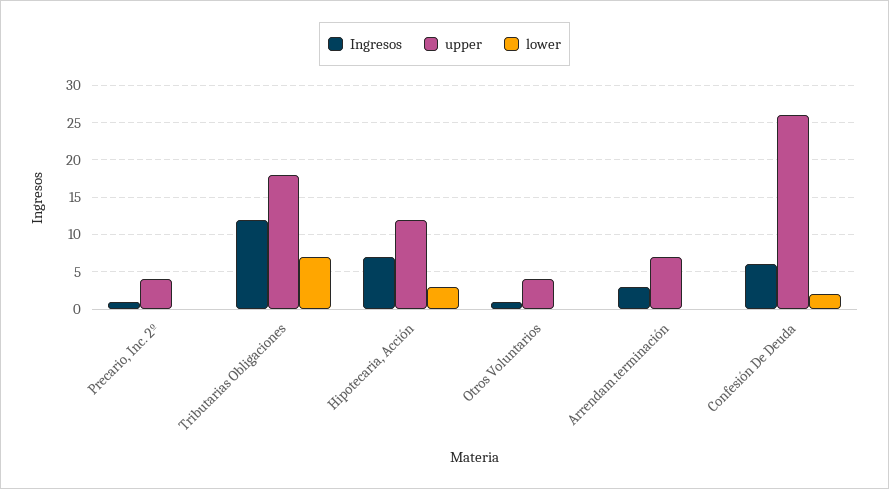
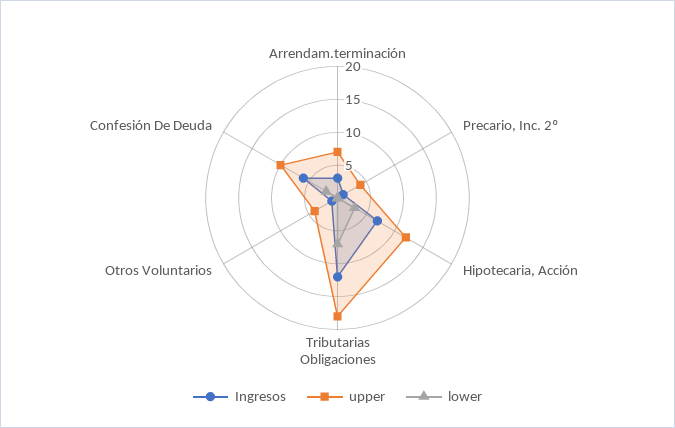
  {
    "Ingresos": {
      "Precario, Inc. 2º": 1,
      "Tributarias Obligaciones": 12,
      "Hipotecaria, Acción": 7,
      "Otros Voluntarios": 1,
      "Arrendam.terminación": 3,
      "Confesión De Deuda": 6
    },
    "upper": {
      "Precario, Inc. 2º": 4,
      "Tributarias Obligaciones": 18,
      "Hipotecaria, Acción": 12,
      "Otros Voluntarios": 4,
      "Arrendam.terminación": 7,
-     "Confesión De Deuda": 26
+     "Confesión De Deuda": 10
    },
    "lower": {
      "Precario, Inc. 2º": 0,
      "Tributarias Obligaciones": 7,
      "Hipotecaria, Acción": 3,
      "Otros Voluntarios": 0,
      "Arrendam.terminación": 0,
      "Confesión De Deuda": 2
    }
  }

